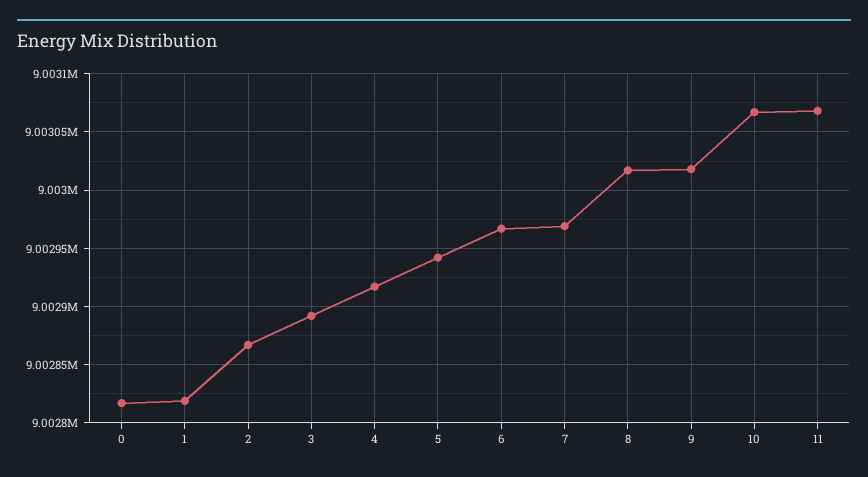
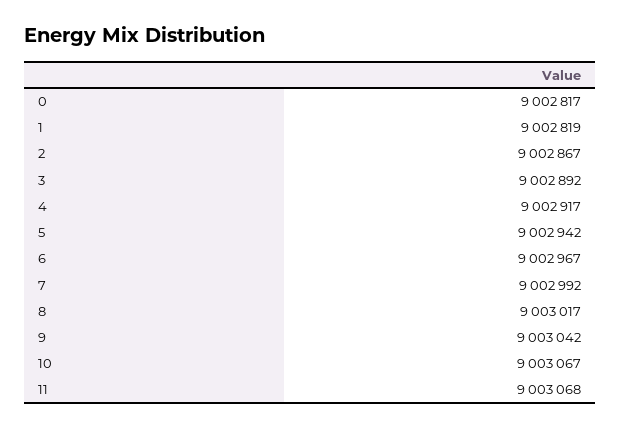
  {
    "0": 9002817,
    "1": 9002819,
    "2": 9002867,
    "3": 9002892,
    "4": 9002917,
    "5": 9002942,
    "6": 9002967,
-   "7": 9002970,
+   "7": 9002992,
    "8": 9003017,
-   "9": 9003020,
+   "9": 9003042,
    "10": 9003067,
    "11": 9003068
  }

